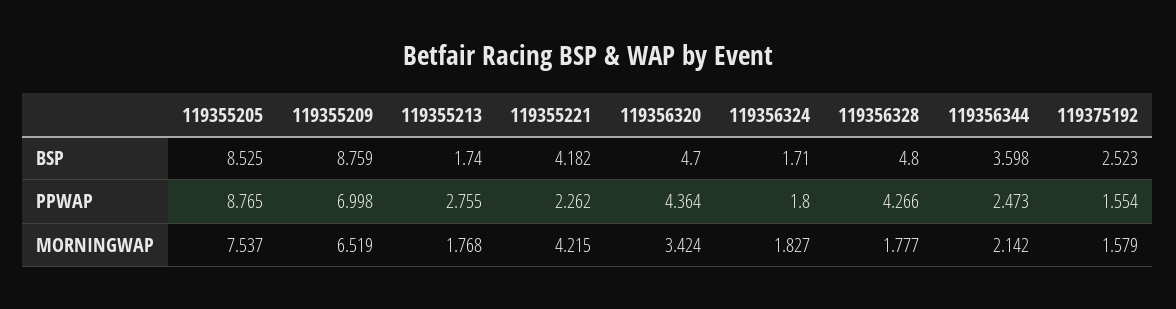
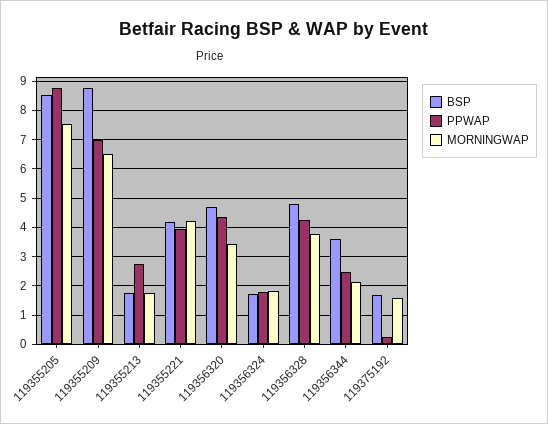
  {
    "BSP": {
      "119355205": 8.525,
      "119355209": 8.759,
      "119355213": 1.74,
      "119355221": 4.182,
      "119356320": 4.7,
      "119356324": 1.71,
      "119356328": 4.8,
      "119356344": 3.598,
-     "119375192": 2.523
+     "119375192": 1.75
    },
    "PPWAP": {
      "119355205": 8.765,
      "119355209": 6.998,
      "119355213": 2.755,
-     "119355221": 2.262,
+     "119355221": 4,
      "119356320": 4.364,
      "119356324": 1.8,
      "119356328": 4.266,
      "119356344": 2.473,
-     "119375192": 1.554
+     "119375192": 0.25
    },
    "MORNINGWAP": {
      "119355205": 7.537,
      "119355209": 6.519,
      "119355213": 1.768,
      "119355221": 4.215,
      "119356320": 3.424,
      "119356324": 1.827,
-     "119356328": 1.777,
+     "119356328": 3.75,
      "119356344": 2.142,
      "119375192": 1.579
    }
  }

